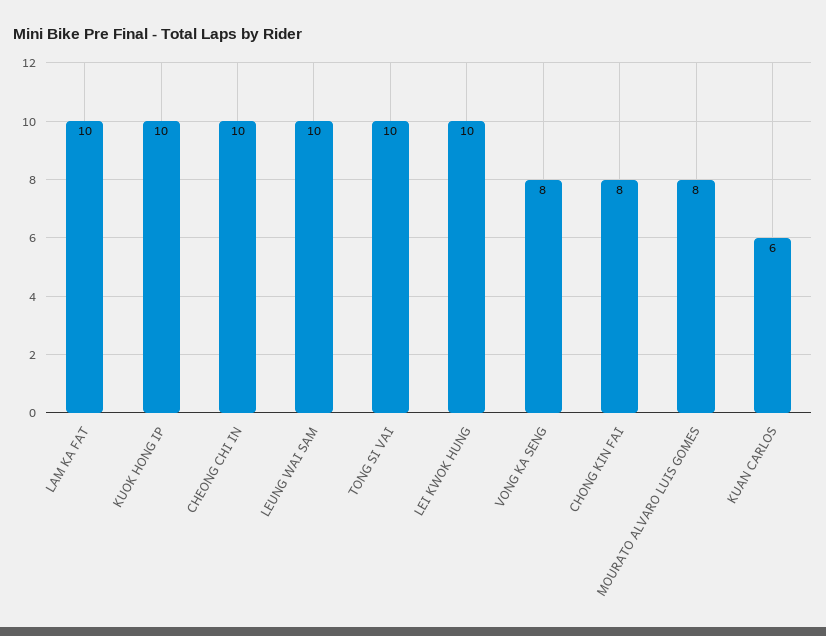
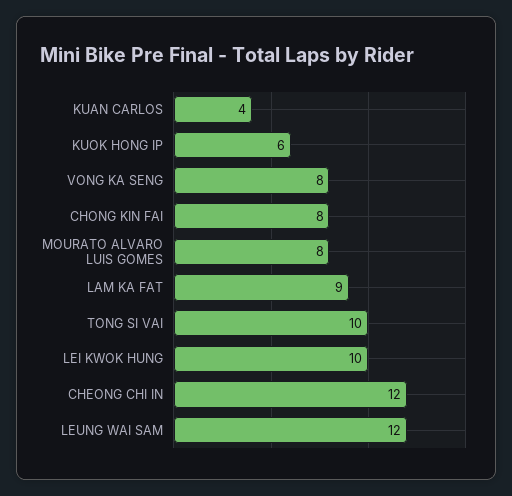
  {
-   "LAM KA FAT": 10,
+   "LAM KA FAT": 9,
-   "KUOK HONG IP": 10,
+   "KUOK HONG IP": 6,
-   "CHEONG CHI IN": 10,
+   "CHEONG CHI IN": 12,
-   "LEUNG WAI SAM": 10,
+   "LEUNG WAI SAM": 12,
    "TONG SI VAI": 10,
    "LEI KWOK HUNG": 10,
    "VONG KA SENG": 8,
    "CHONG KIN FAI": 8,
    "MOURATO ALVARO LUIS GOMES": 8,
-   "KUAN CARLOS": 6
+   "KUAN CARLOS": 4
  }

